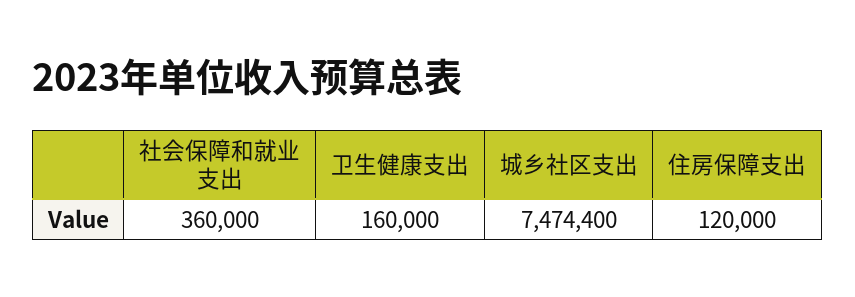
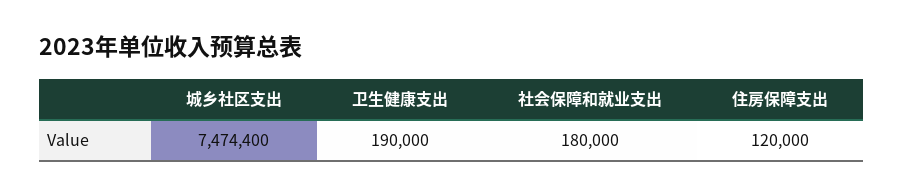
  {
-   "社会保障和就业支出": 360000,
+   "社会保障和就业支出": 180000,
-   "卫生健康支出": 160000,
+   "卫生健康支出": 190000,
    "城乡社区支出": 7474400,
    "住房保障支出": 120000
  }

